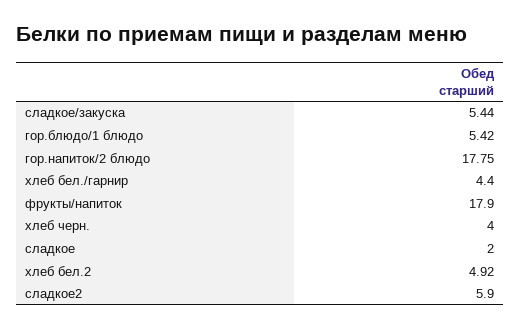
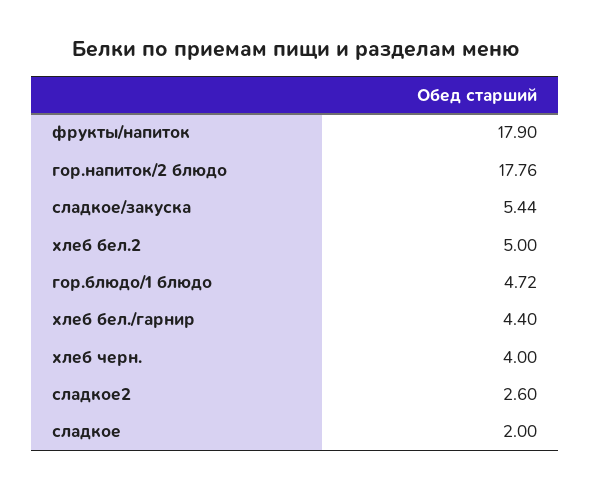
  {
    "сладкое/закуска": 5.44,
-   "гор.блюдо/1 блюдо": 5.42,
+   "гор.блюдо/1 блюдо": 4.72,
-   "гор.напиток/2 блюдо": 17.75,
+   "гор.напиток/2 блюдо": 17.76,
    "хлеб бел./гарнир": 4.4,
    "фрукты/напиток": 17.9,
    "хлеб черн.": 4,
    "сладкое": 2,
-   "хлеб бел.2": 4.92,
+   "хлеб бел.2": 5,
-   "сладкое2": 5.9
+   "сладкое2": 2.6
  }

